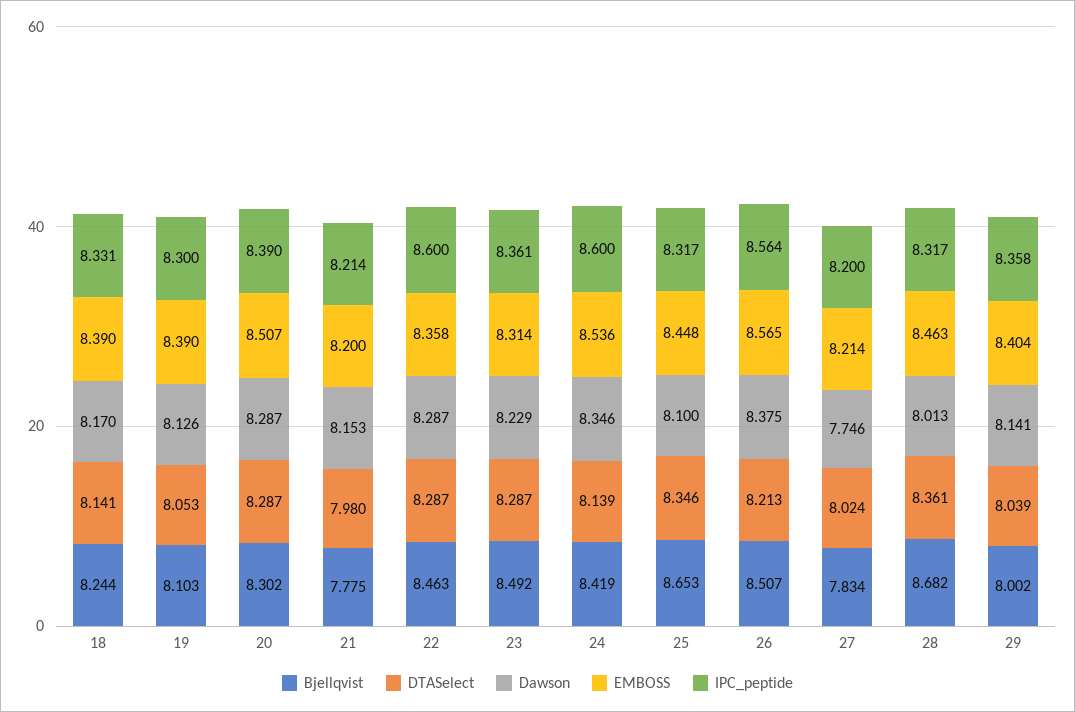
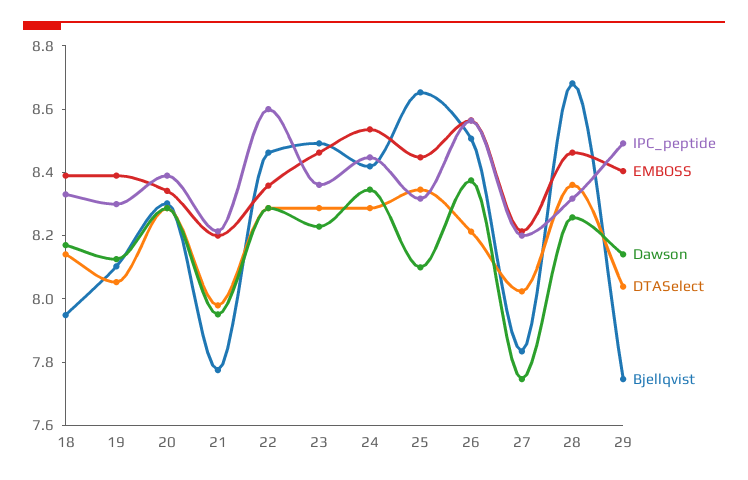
  {
    "Bjellqvist": {
-     "18": 8.244,
+     "18": 7.95,
      "19": 8.103,
      "20": 8.302,
      "21": 7.775,
      "22": 8.463,
      "23": 8.492,
      "24": 8.419,
      "25": 8.653,
      "26": 8.507,
      "27": 7.834,
      "28": 8.682,
-     "29": 8.002
+     "29": 7.75
    },
    "DTASelect": {
      "18": 8.141,
      "19": 8.053,
      "20": 8.287,
      "21": 7.98,
      "22": 8.287,
      "23": 8.287,
-     "24": 8.139,
+     "24": 8.3,
      "25": 8.346,
      "26": 8.213,
      "27": 8.024,
      "28": 8.361,
      "29": 8.039
    },
    "Dawson": {
      "18": 8.17,
      "19": 8.126,
      "20": 8.287,
-     "21": 8.153,
+     "21": 7.95,
      "22": 8.287,
      "23": 8.229,
      "24": 8.346,
      "25": 8.1,
      "26": 8.375,
      "27": 7.746,
-     "28": 8.013,
+     "28": 8.25,
      "29": 8.141
    },
    "EMBOSS": {
      "18": 8.39,
      "19": 8.39,
-     "20": 8.507,
+     "20": 8.35,
      "21": 8.2,
      "22": 8.358,
-     "23": 8.314,
+     "23": 8.45,
      "24": 8.536,
      "25": 8.448,
      "26": 8.565,
      "27": 8.214,
      "28": 8.463,
      "29": 8.404
    },
    "IPC_peptide": {
      "18": 8.331,
      "19": 8.3,
      "20": 8.39,
      "21": 8.214,
      "22": 8.6,
      "23": 8.361,
-     "24": 8.6,
+     "24": 8.45,
      "25": 8.317,
      "26": 8.564,
      "27": 8.2,
      "28": 8.317,
-     "29": 8.358
+     "29": 8.5
    }
  }

